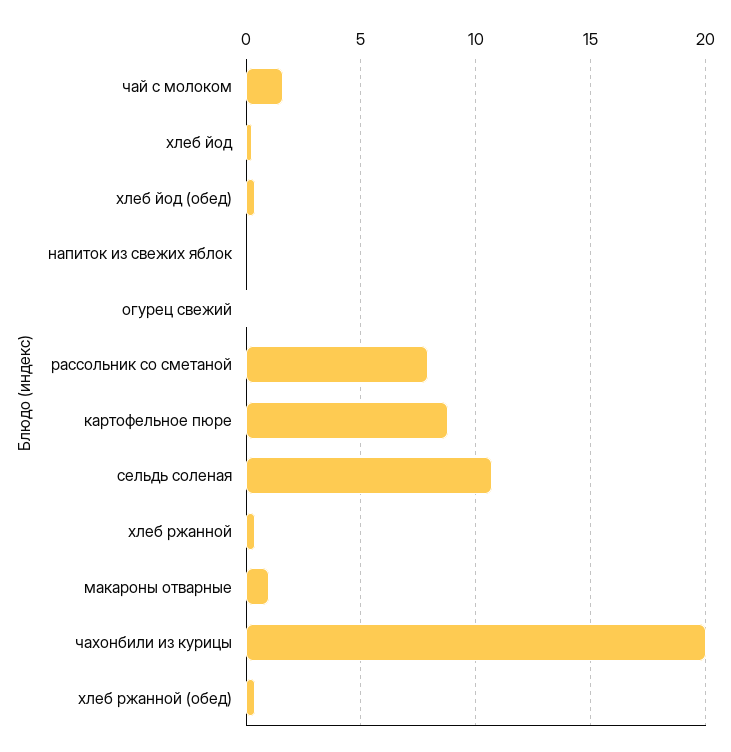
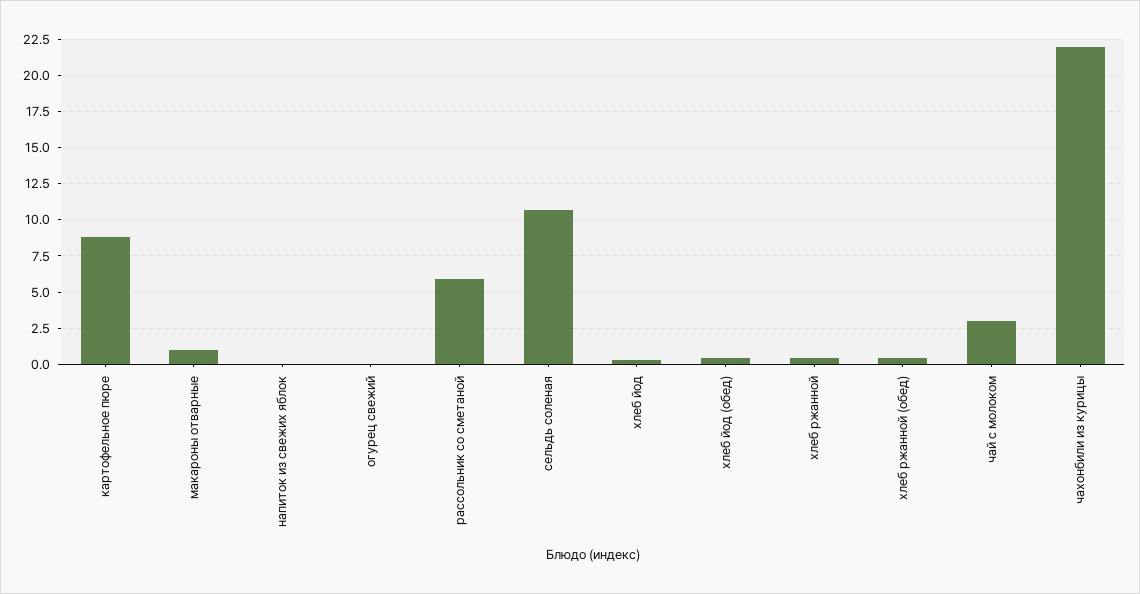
  {
-   "чай с молоком": 1.5,
+   "чай с молоком": 3,
    "хлеб йод": 0.5,
    "хлеб йод (обед)": 0.5,
    "напиток из свежих яблок": 0,
    "огурец свежий": 0,
-   "рассольник со сметаной": 8,
+   "рассольник со сметаной": 6,
    "картофельное пюре": 9,
    "сельдь соленая": 10.5,
    "хлеб ржанной": 0.5,
    "макароны отварные": 1,
-   "чахонбили из курицы": 20,
+   "чахонбили из курицы": 22,
    "хлеб ржанной (обед)": 0.5
  }

